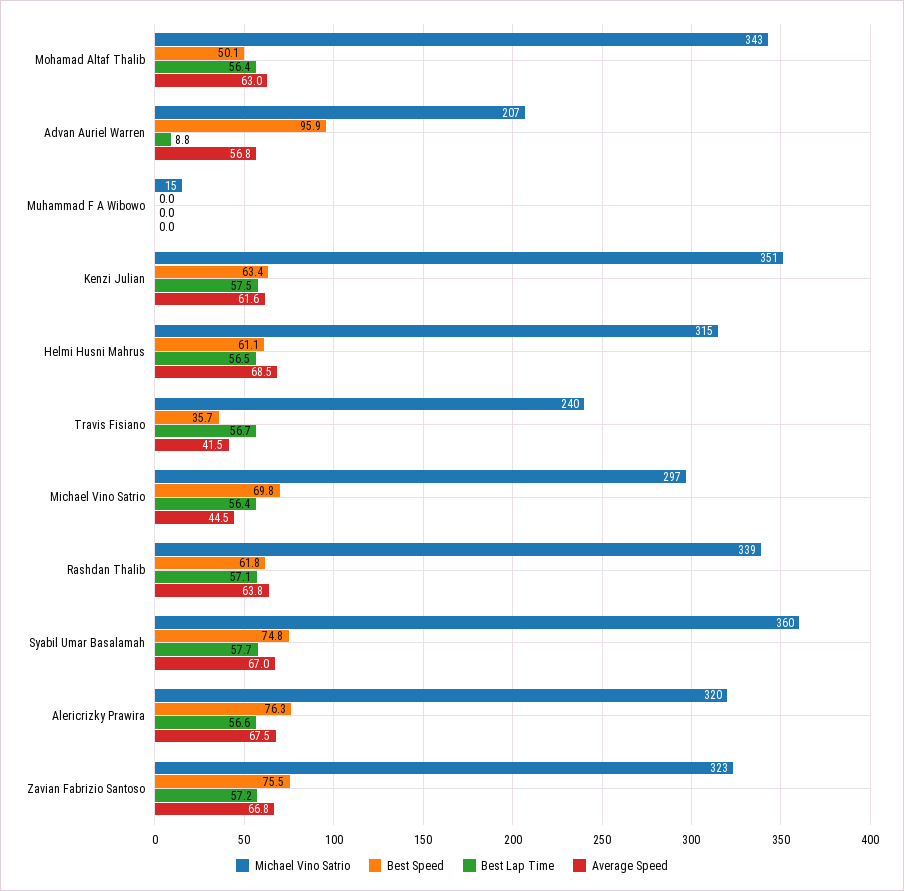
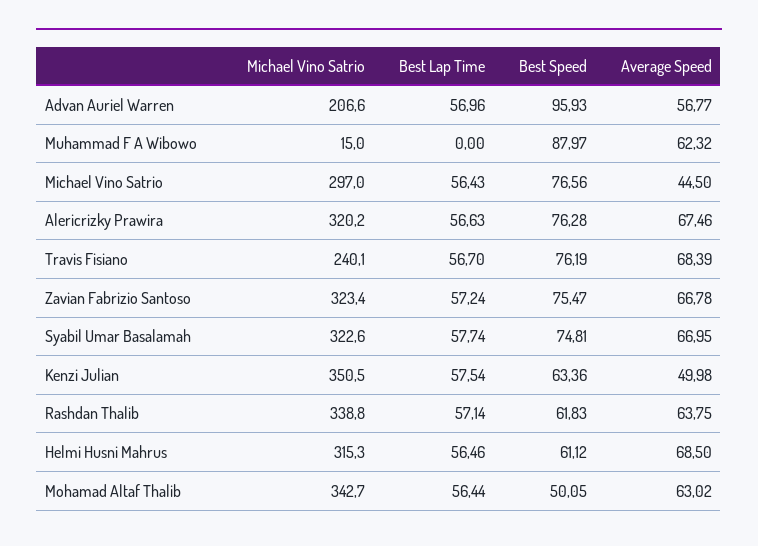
  {
    "Michael Vino Satrio": {
      "Mohamad Altaf Thalib": 342.7,
      "Advan Auriel Warren": 206.6,
      "Muhammad F A Wibowo": 15,
      "Kenzi Julian": 350.5,
      "Helmi Husni Mahrus": 315.3,
      "Travis Fisiano": 240.1,
      "Michael Vino Satrio": 297,
      "Rashdan Thalib": 338.8,
-     "Syabil Umar Basalamah": 360,
+     "Syabil Umar Basalamah": 322.6,
      "Alericrizky Prawira": 320.2,
      "Zavian Fabrizio Santoso": 323.4
    },
    "Best Speed": {
      "Mohamad Altaf Thalib": 50.05,
      "Advan Auriel Warren": 95.93,
-     "Muhammad F A Wibowo": 0,
+     "Muhammad F A Wibowo": 87.97,
      "Kenzi Julian": 63.36,
      "Helmi Husni Mahrus": 61.12,
-     "Travis Fisiano": 35.7,
+     "Travis Fisiano": 76.19,
-     "Michael Vino Satrio": 69.8,
+     "Michael Vino Satrio": 76.56,
      "Rashdan Thalib": 61.83,
      "Syabil Umar Basalamah": 74.81,
      "Alericrizky Prawira": 76.28,
      "Zavian Fabrizio Santoso": 75.47
    },
    "Best Lap Time": {
      "Mohamad Altaf Thalib": 56.44,
-     "Advan Auriel Warren": 8.8,
+     "Advan Auriel Warren": 56.96,
      "Muhammad F A Wibowo": 0,
      "Kenzi Julian": 57.54,
      "Helmi Husni Mahrus": 56.46,
      "Travis Fisiano": 56.7,
      "Michael Vino Satrio": 56.43,
      "Rashdan Thalib": 57.14,
      "Syabil Umar Basalamah": 57.74,
      "Alericrizky Prawira": 56.63,
      "Zavian Fabrizio Santoso": 57.24
    },
    "Average Speed": {
      "Mohamad Altaf Thalib": 63.02,
      "Advan Auriel Warren": 56.77,
-     "Muhammad F A Wibowo": 0,
+     "Muhammad F A Wibowo": 62.32,
-     "Kenzi Julian": 61.6,
+     "Kenzi Julian": 49.98,
      "Helmi Husni Mahrus": 68.5,
-     "Travis Fisiano": 41.5,
+     "Travis Fisiano": 68.39,
      "Michael Vino Satrio": 44.5,
      "Rashdan Thalib": 63.75,
      "Syabil Umar Basalamah": 66.95,
      "Alericrizky Prawira": 67.46,
      "Zavian Fabrizio Santoso": 66.78
    }
  }

